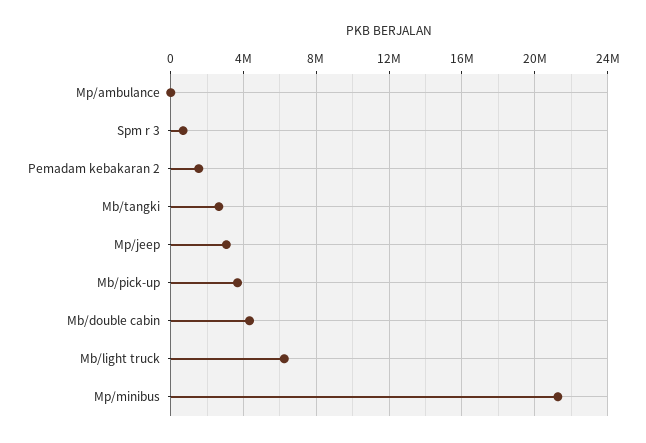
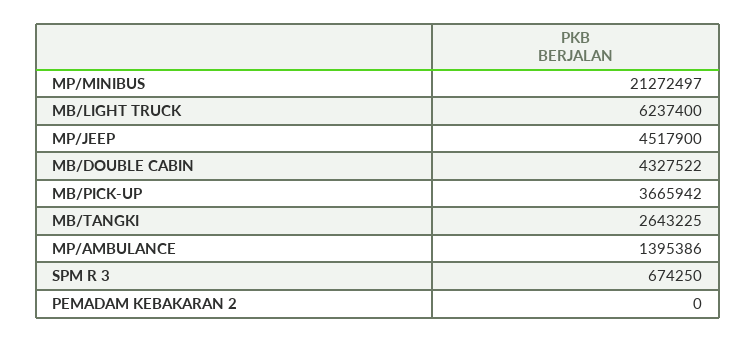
  {
-   "Mp/ambulance": 0,
+   "Mp/ambulance": 1395386,
    "Spm r 3": 674250,
-   "Pemadam kebakaran 2": 1500000,
+   "Pemadam kebakaran 2": 0,
    "Mb/tangki": 2643225,
-   "Mp/jeep": 3000000,
+   "Mp/jeep": 4517900,
    "Mb/pick-up": 3665942,
    "Mb/double cabin": 4327522,
    "Mb/light truck": 6237400,
    "Mp/minibus": 21272497
  }

